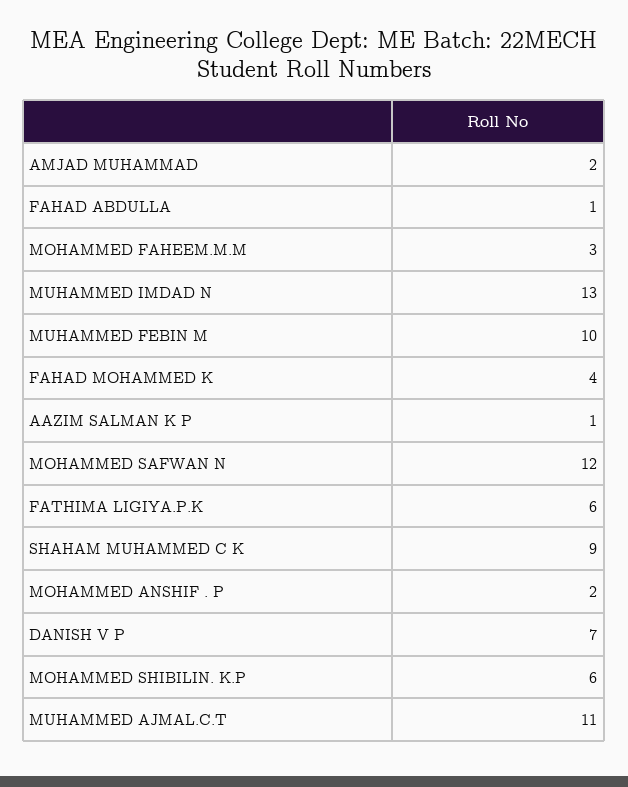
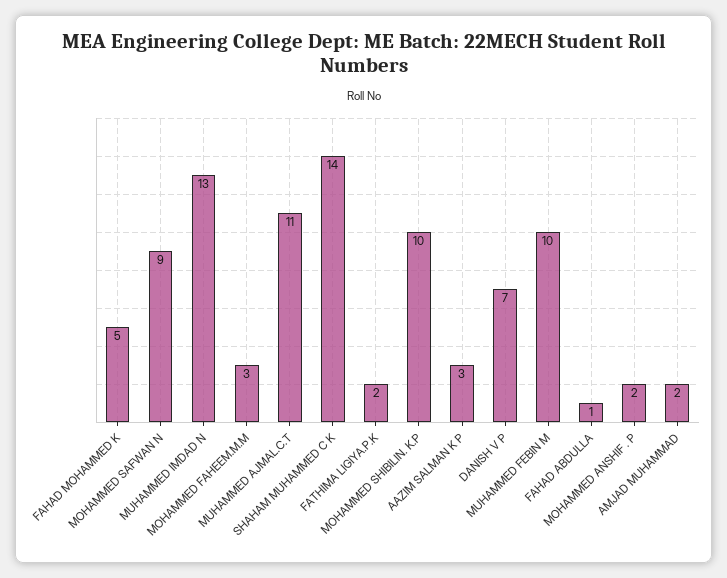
  {
    "AMJAD MUHAMMAD": 2,
    "FAHAD ABDULLA": 1,
    "MOHAMMED FAHEEM.M.M": 3,
    "MUHAMMED IMDAD N": 13,
    "MUHAMMED FEBIN M": 10,
-   "FAHAD MOHAMMED K": 4,
+   "FAHAD MOHAMMED K": 5,
-   "AAZIM SALMAN K P": 1,
+   "AAZIM SALMAN K P": 3,
-   "MOHAMMED SAFWAN N": 12,
+   "MOHAMMED SAFWAN N": 9,
-   "FATHIMA LIGIYA.P.K": 6,
+   "FATHIMA LIGIYA.P.K": 2,
-   "SHAHAM MUHAMMED C K": 9,
+   "SHAHAM MUHAMMED C K": 14,
    "MOHAMMED ANSHIF . P": 2,
    "DANISH V P": 7,
-   "MOHAMMED SHIBILIN. K.P": 6,
+   "MOHAMMED SHIBILIN. K.P": 10,
    "MUHAMMED AJMAL.C.T": 11
  }

